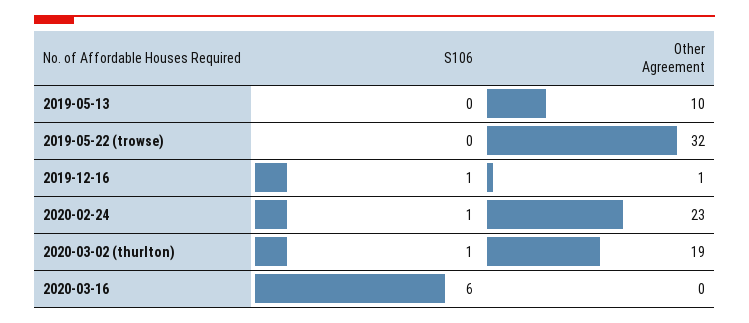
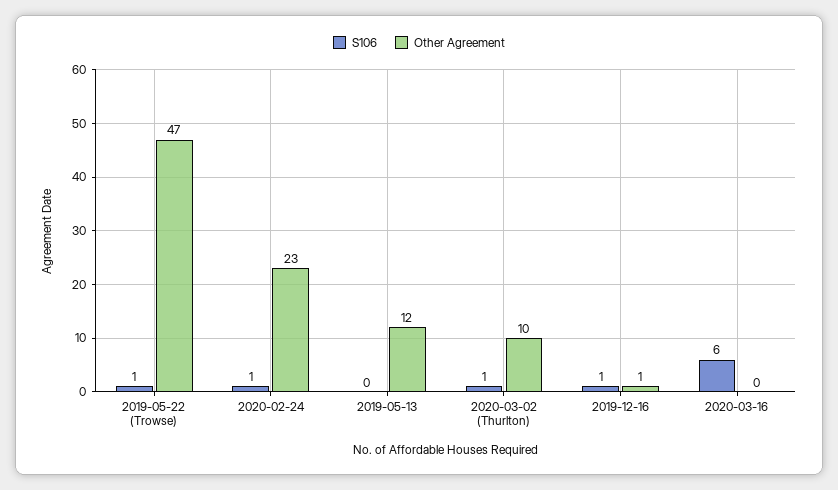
  {
    "S106": {
      "2019-05-13": 0,
-     "2019-05-22 (trowse)": 0,
+     "2019-05-22 (trowse)": 1,
      "2019-12-16": 1,
      "2020-02-24": 1,
      "2020-03-02 (thurlton)": 1,
      "2020-03-16": 6
    },
    "Other Agreement": {
-     "2019-05-13": 10,
+     "2019-05-13": 12,
-     "2019-05-22 (trowse)": 32,
+     "2019-05-22 (trowse)": 47,
      "2019-12-16": 1,
      "2020-02-24": 23,
-     "2020-03-02 (thurlton)": 19,
+     "2020-03-02 (thurlton)": 10,
      "2020-03-16": 0
    }
  }

